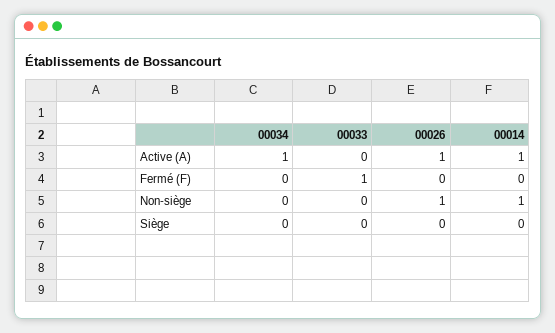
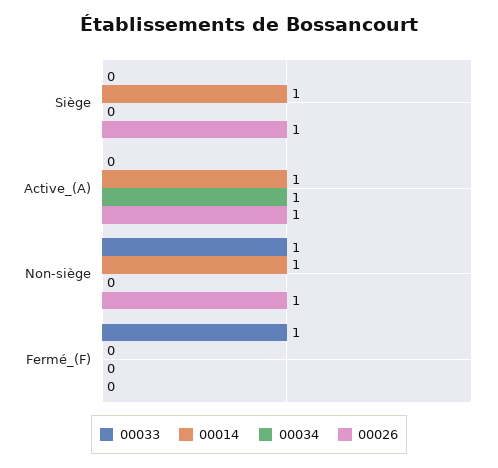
  {
    "00034": {
      "Active (A)": 1,
      "Fermé (F)": 0,
      "Non-siège": 0,
      "Siège": 0
    },
    "00033": {
      "Active (A)": 0,
      "Fermé (F)": 1,
-     "Non-siège": 0,
+     "Non-siège": 1,
      "Siège": 0
    },
    "00026": {
      "Active (A)": 1,
      "Fermé (F)": 0,
      "Non-siège": 1,
-     "Siège": 0
+     "Siège": 1
    },
    "00014": {
      "Active (A)": 1,
      "Fermé (F)": 0,
      "Non-siège": 1,
-     "Siège": 0
+     "Siège": 1
    }
  }

